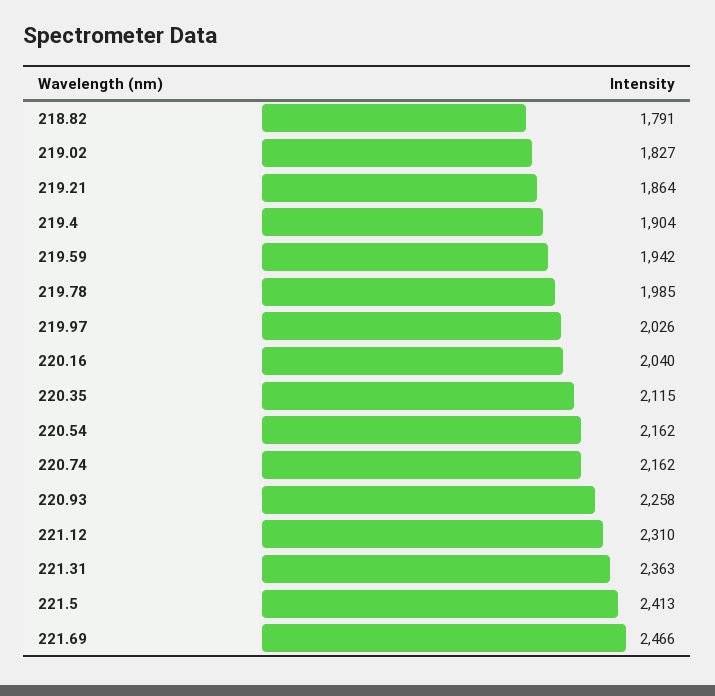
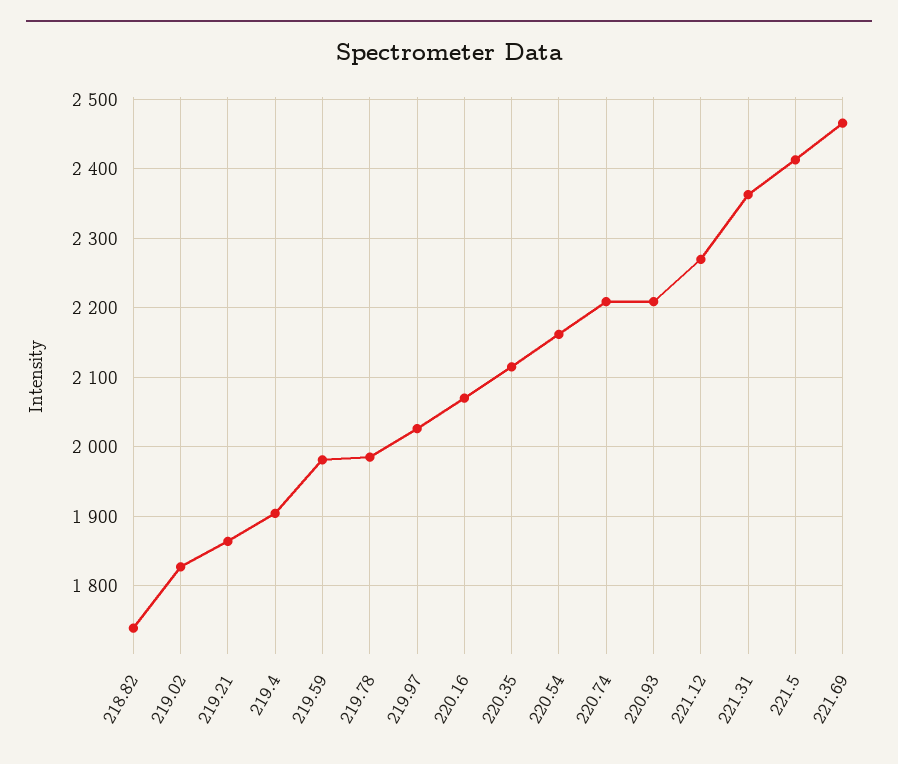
  {
-   "218.82": 1791,
+   "218.82": 1740,
    "219.02": 1827,
    "219.21": 1864,
    "219.4": 1904,
-   "219.59": 1942,
+   "219.59": 1980,
    "219.78": 1985,
    "219.97": 2026,
-   "220.16": 2040,
+   "220.16": 2070,
    "220.35": 2115,
    "220.54": 2162,
-   "220.74": 2162,
+   "220.74": 2210,
-   "220.93": 2258,
+   "220.93": 2210,
-   "221.12": 2310,
+   "221.12": 2270,
    "221.31": 2363,
    "221.5": 2413,
    "221.69": 2466
  }

